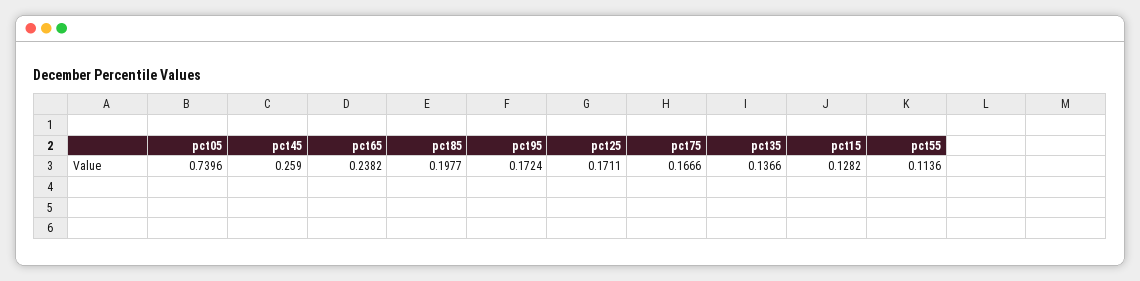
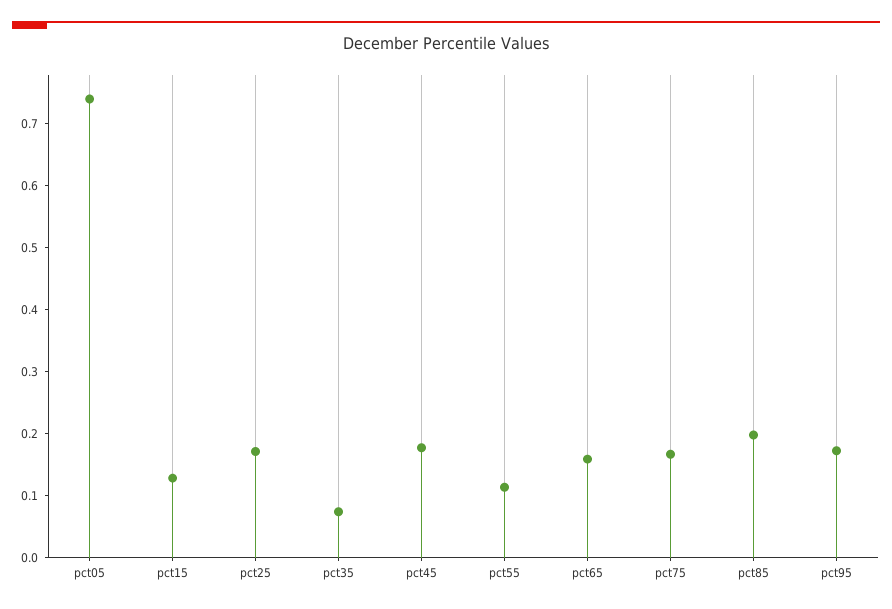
  {
    "pct05": 0.7396,
-   "pct45": 0.259,
+   "pct45": 0.18,
-   "pct65": 0.2382,
+   "pct65": 0.16,
    "pct85": 0.1977,
    "pct95": 0.1724,
    "pct25": 0.1711,
    "pct75": 0.1666,
-   "pct35": 0.1366,
+   "pct35": 0.08,
    "pct15": 0.1282,
    "pct55": 0.1136
  }

